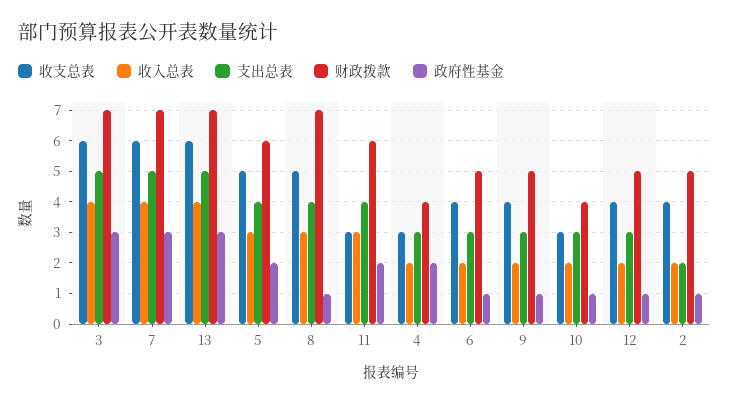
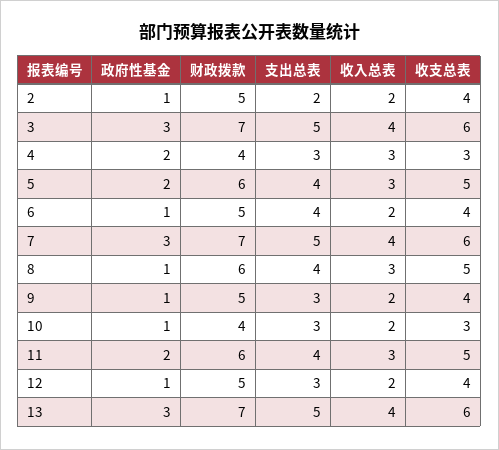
  {
    "收支总表": {
      "3": 6,
      "7": 6,
      "13": 6,
      "5": 5,
      "8": 5,
-     "11": 3,
+     "11": 5,
      "4": 3,
      "6": 4,
      "9": 4,
      "10": 3,
      "12": 4,
      "2": 4
    },
    "收入总表": {
      "3": 4,
      "7": 4,
      "13": 4,
      "5": 3,
      "8": 3,
      "11": 3,
-     "4": 2,
+     "4": 3,
      "6": 2,
      "9": 2,
      "10": 2,
      "12": 2,
      "2": 2
    },
    "支出总表": {
      "3": 5,
      "7": 5,
      "13": 5,
      "5": 4,
      "8": 4,
      "11": 4,
      "4": 3,
-     "6": 3,
+     "6": 4,
      "9": 3,
      "10": 3,
      "12": 3,
      "2": 2
    },
    "财政拨款": {
      "3": 7,
      "7": 7,
      "13": 7,
      "5": 6,
-     "8": 7,
+     "8": 6,
      "11": 6,
      "4": 4,
      "6": 5,
      "9": 5,
      "10": 4,
      "12": 5,
      "2": 5
    },
    "政府性基金": {
      "3": 3,
      "7": 3,
      "13": 3,
      "5": 2,
      "8": 1,
      "11": 2,
      "4": 2,
      "6": 1,
      "9": 1,
      "10": 1,
      "12": 1,
      "2": 1
    }
  }

